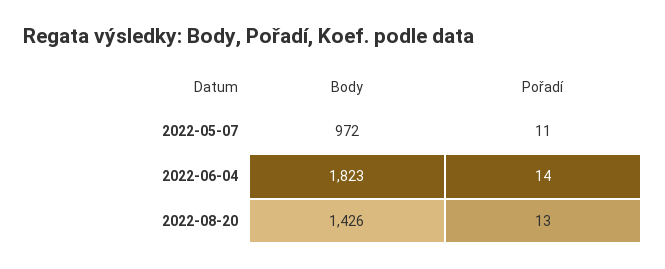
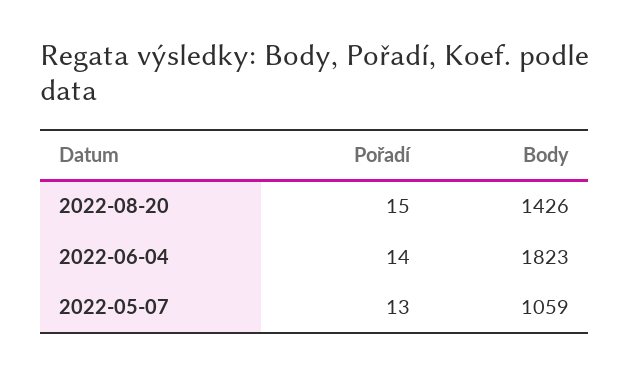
  {
    "Body": {
-     "2022-05-07": 972,
+     "2022-05-07": 1059,
      "2022-06-04": 1823,
      "2022-08-20": 1426
    },
    "Pořadí": {
-     "2022-05-07": 11,
+     "2022-05-07": 13,
      "2022-06-04": 14,
-     "2022-08-20": 13
+     "2022-08-20": 15
    }
  }

